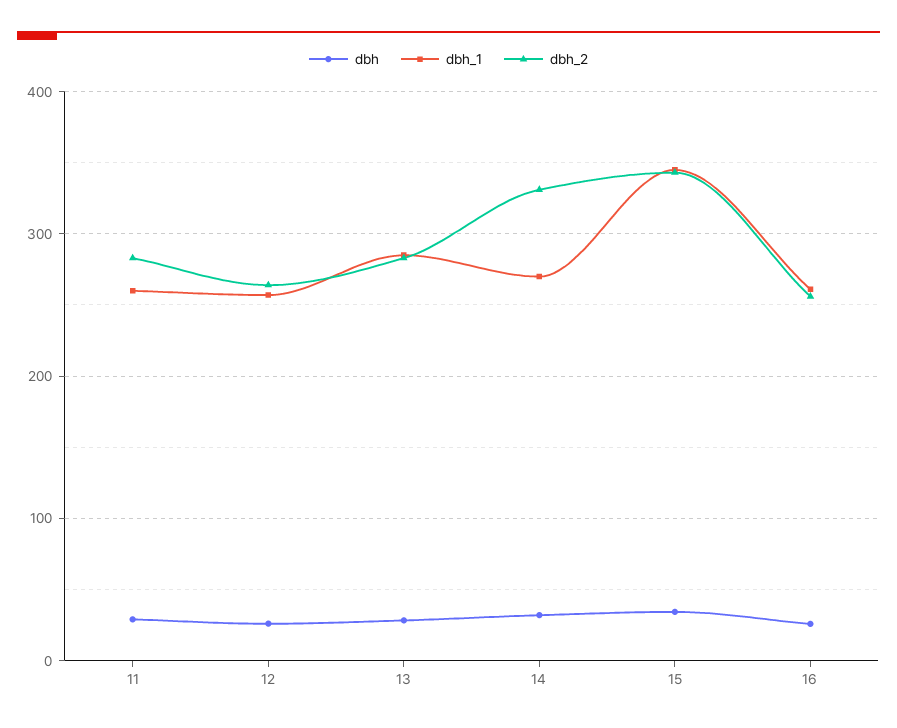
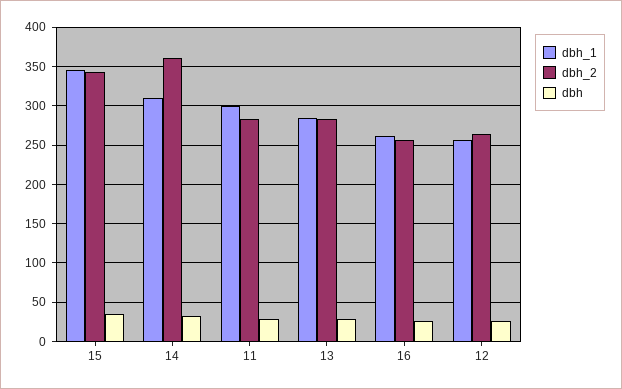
  {
    "dbh": {
      "11": 30,
      "12": 30,
      "13": 30,
      "14": 30,
      "15": 30,
      "16": 30
    },
    "dbh_1": {
-     "11": 260,
+     "11": 300,
      "12": 260,
      "13": 290,
-     "14": 270,
+     "14": 310,
      "15": 350,
      "16": 260
    },
    "dbh_2": {
      "11": 280,
      "12": 260,
      "13": 280,
-     "14": 330,
+     "14": 360,
      "15": 340,
      "16": 260
    }
  }

